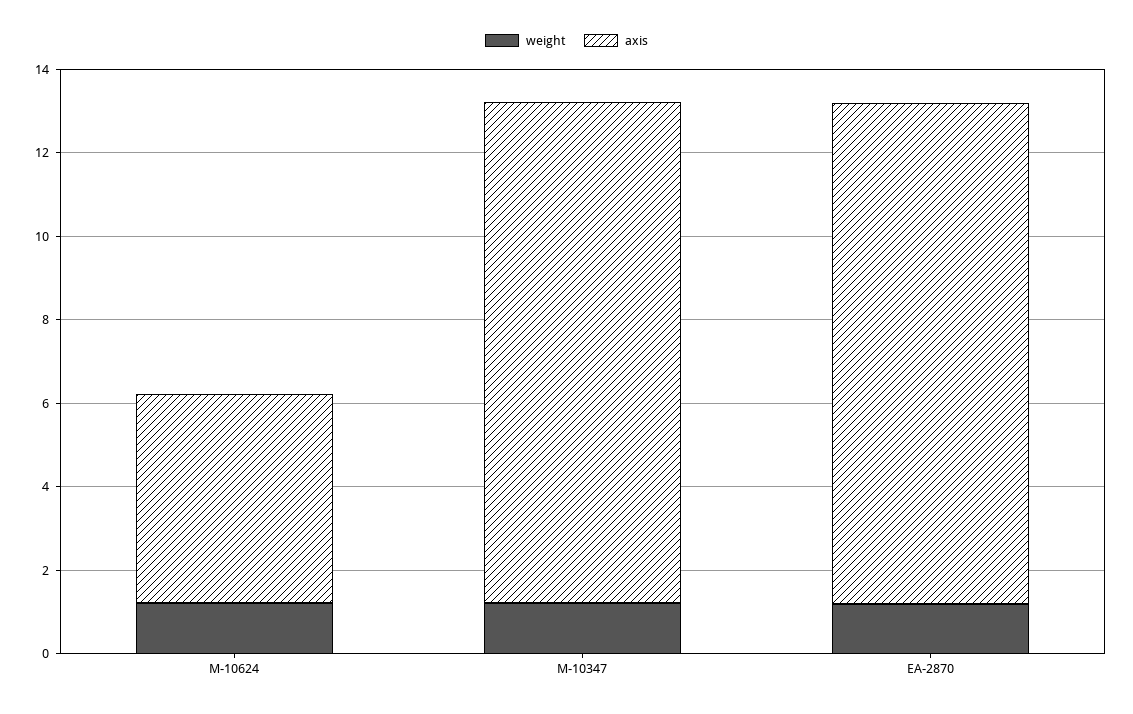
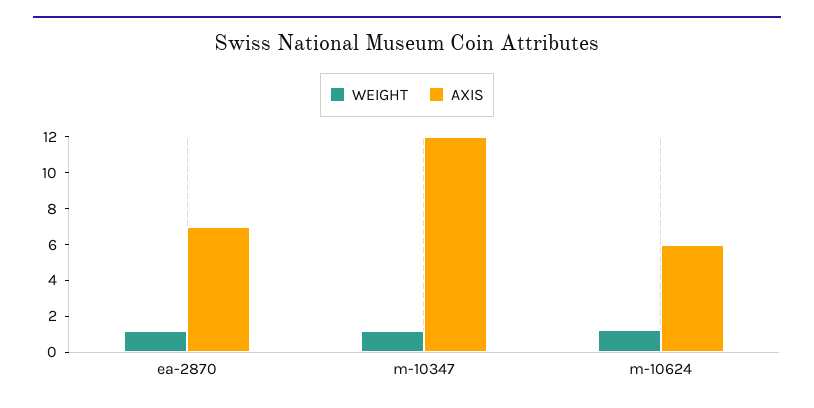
  {
    "weight": {
      "M-10624": 1,
      "M-10347": 1,
      "EA-2870": 1
    },
    "axis": {
-     "M-10624": 5,
+     "M-10624": 6,
      "M-10347": 12,
-     "EA-2870": 12
+     "EA-2870": 7
    }
  }

